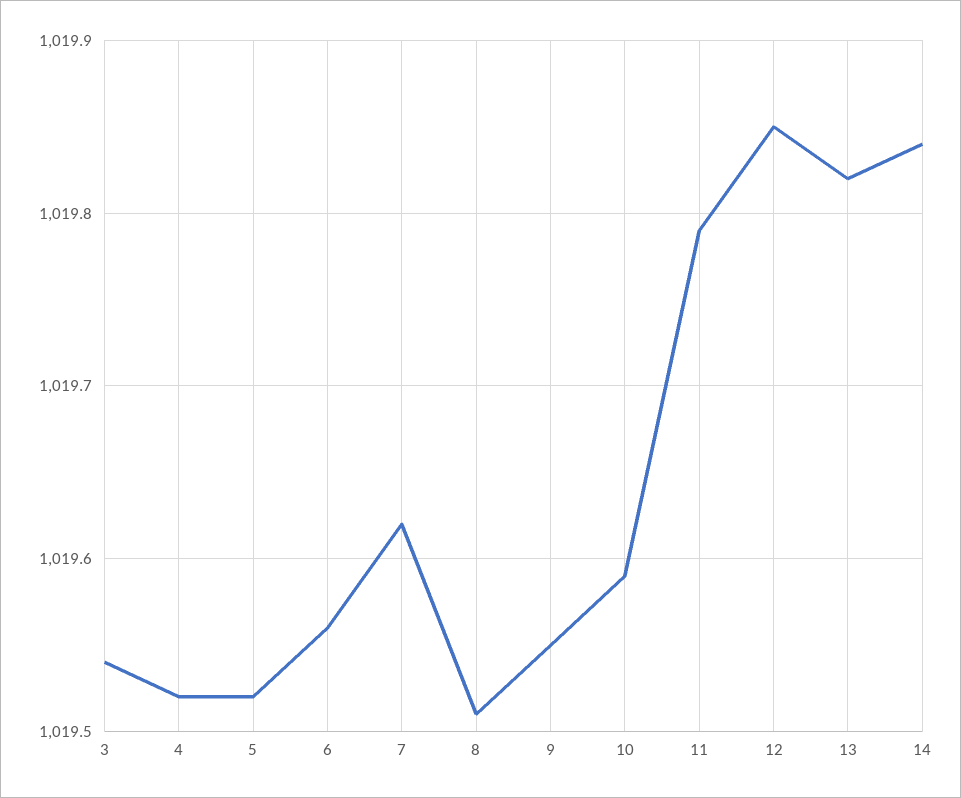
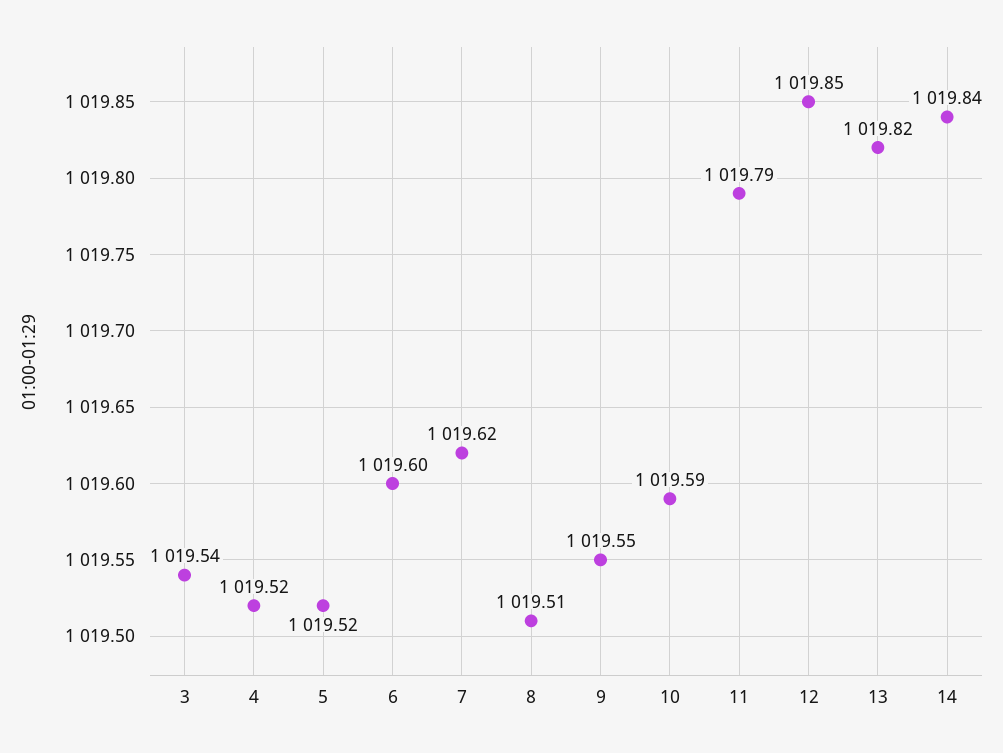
  {
    "3": 1019.54,
    "4": 1019.52,
    "5": 1019.52,
-   "6": 1019.56,
+   "6": 1019.6,
    "7": 1019.62,
    "8": 1019.51,
    "9": 1019.55,
    "10": 1019.59,
    "11": 1019.79,
    "12": 1019.85,
    "13": 1019.82,
    "14": 1019.84
  }

